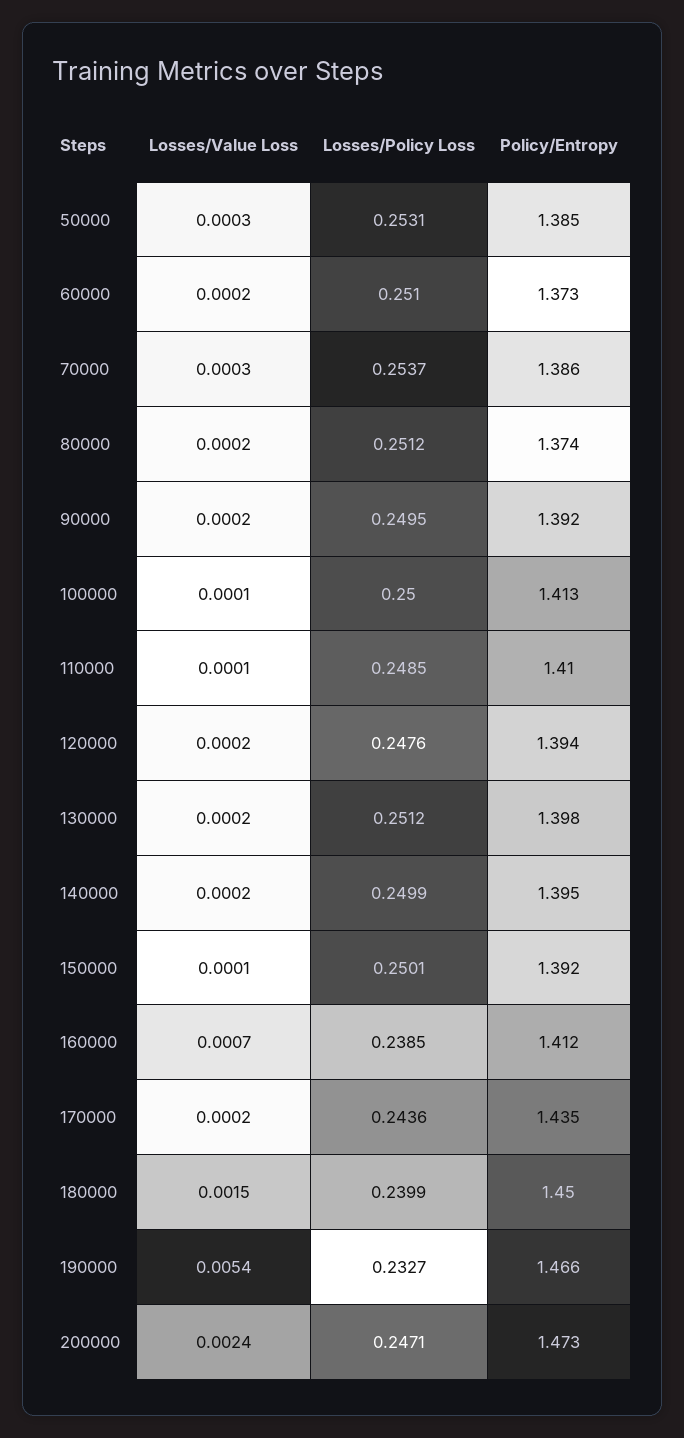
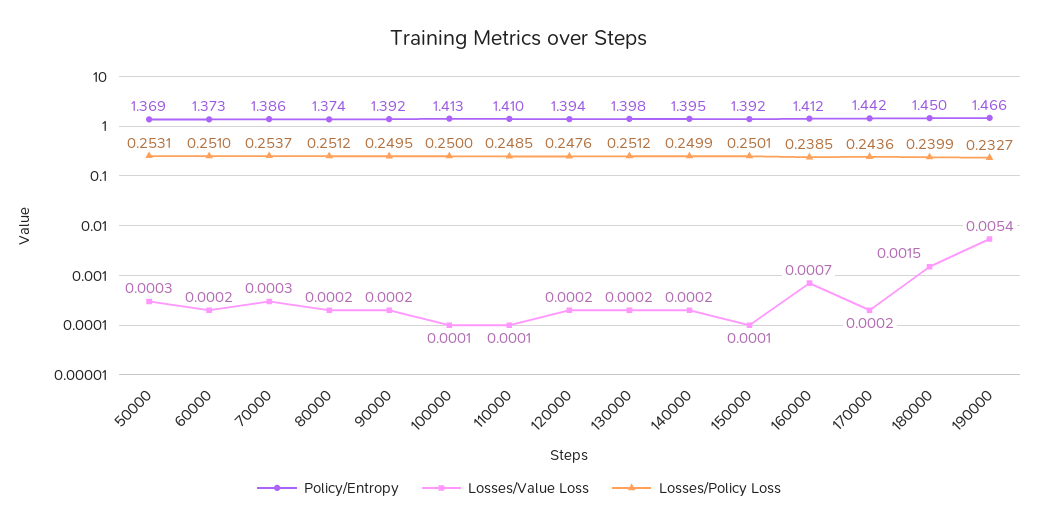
  {
    "Losses/Value Loss": {
      "50000": 0.0003,
      "60000": 0.0002,
      "70000": 0.0003,
      "80000": 0.0002,
      "90000": 0.0002,
      "100000": 0.0001,
      "110000": 0.0001,
      "120000": 0.0002,
      "130000": 0.0002,
      "140000": 0.0002,
      "150000": 0.0001,
      "160000": 0.0007,
      "170000": 0.0002,
      "180000": 0.0015,
-     "190000": 0.0054,
+     "190000": 0.0054
-     "200000": 0.0024
    },
    "Losses/Policy Loss": {
      "50000": 0.2531,
      "60000": 0.251,
      "70000": 0.2537,
      "80000": 0.2512,
      "90000": 0.2495,
      "100000": 0.25,
      "110000": 0.2485,
      "120000": 0.2476,
      "130000": 0.2512,
      "140000": 0.2499,
      "150000": 0.2501,
      "160000": 0.2385,
      "170000": 0.2436,
      "180000": 0.2399,
-     "190000": 0.2327,
+     "190000": 0.2327
-     "200000": 0.2471
    },
    "Policy/Entropy": {
-     "50000": 1.385,
+     "50000": 1.369,
      "60000": 1.373,
      "70000": 1.386,
      "80000": 1.374,
      "90000": 1.392,
      "100000": 1.413,
      "110000": 1.41,
      "120000": 1.394,
      "130000": 1.398,
      "140000": 1.395,
      "150000": 1.392,
      "160000": 1.412,
-     "170000": 1.435,
+     "170000": 1.442,
      "180000": 1.45,
-     "190000": 1.466,
+     "190000": 1.466
-     "200000": 1.473
    }
  }

